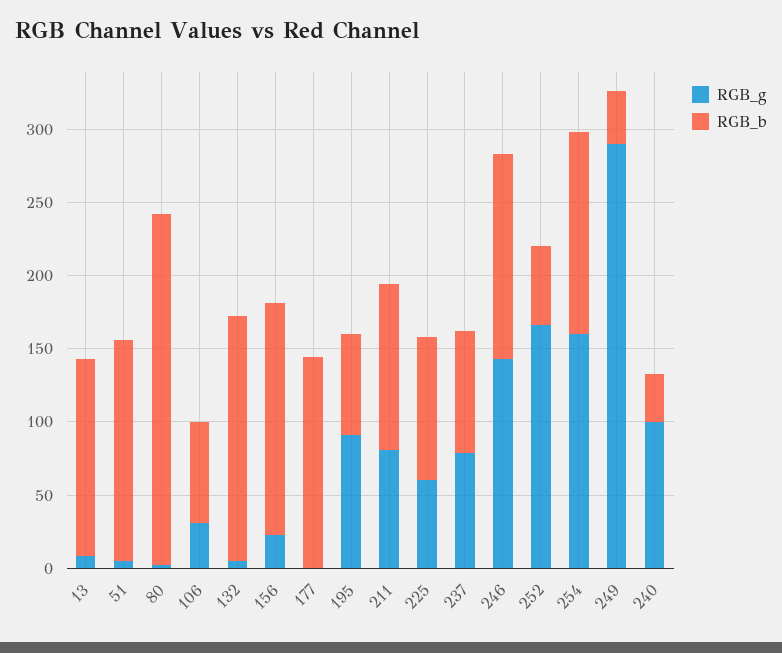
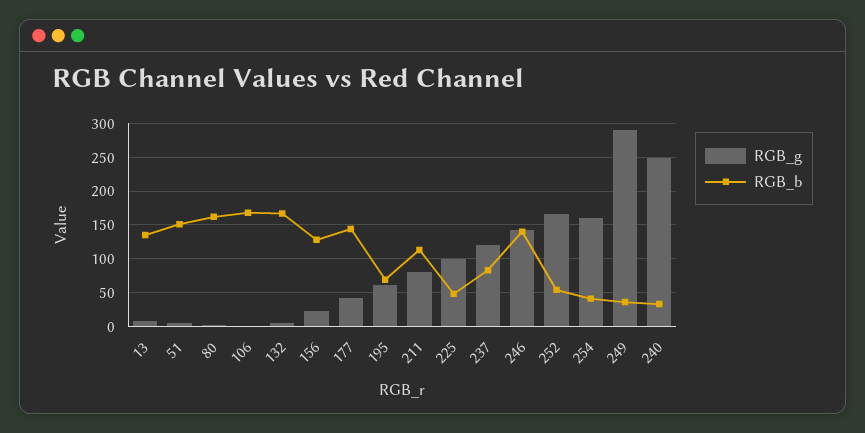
  {
    "RGB_g": {
      "13": 10,
      "51": 10,
      "80": 0,
-     "106": 30,
+     "106": 0,
      "132": 10,
      "156": 20,
-     "177": 0,
+     "177": 40,
-     "195": 90,
+     "195": 60,
      "211": 80,
-     "225": 60,
+     "225": 100,
-     "237": 80,
+     "237": 120,
      "246": 140,
      "252": 170,
      "254": 160,
      "249": 290,
-     "240": 100
+     "240": 250
    },
    "RGB_b": {
      "13": 140,
      "51": 150,
-     "80": 240,
+     "80": 160,
-     "106": 70,
+     "106": 170,
      "132": 170,
-     "156": 160,
+     "156": 130,
      "177": 140,
      "195": 70,
      "211": 110,
-     "225": 100,
+     "225": 50,
      "237": 80,
      "246": 140,
      "252": 50,
-     "254": 140,
+     "254": 40,
      "249": 40,
      "240": 30
    }
  }

